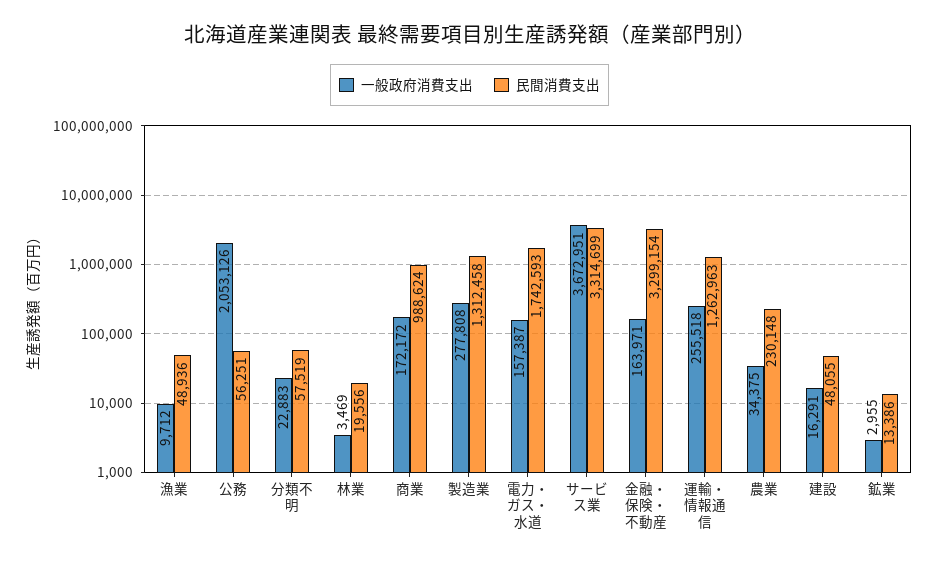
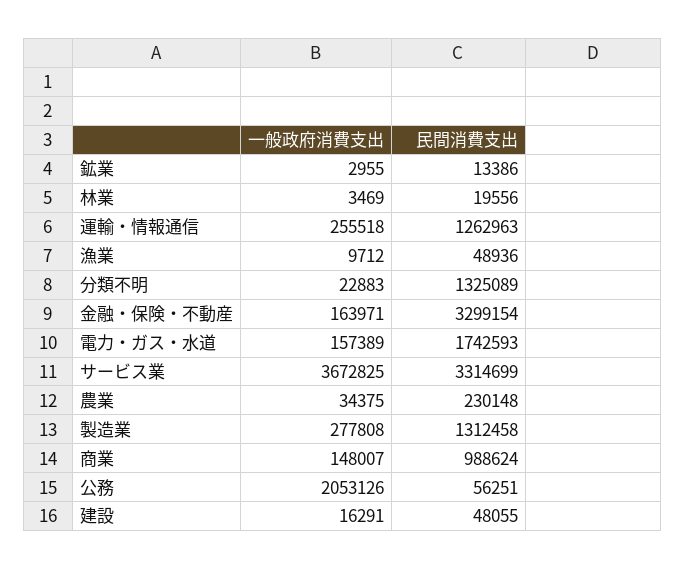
  {
    "一般政府消費支出": {
      "漁業": 9712,
      "公務": 2053126,
      "分類不明": 22883,
      "林業": 3469,
-     "商業": 172172,
+     "商業": 148007,
      "製造業": 277808,
-     "電力・ガス・水道": 157387,
+     "電力・ガス・水道": 157389,
-     "サービス業": 3672951,
+     "サービス業": 3672825,
      "金融・保険・不動産": 163971,
      "運輸・情報通信": 255518,
      "農業": 34375,
      "建設": 16291,
      "鉱業": 2955
    },
    "民間消費支出": {
      "漁業": 48936,
      "公務": 56251,
-     "分類不明": 57519,
+     "分類不明": 1325089,
      "林業": 19556,
      "商業": 988624,
      "製造業": 1312458,
      "電力・ガス・水道": 1742593,
      "サービス業": 3314699,
      "金融・保険・不動産": 3299154,
      "運輸・情報通信": 1262963,
      "農業": 230148,
      "建設": 48055,
      "鉱業": 13386
    }
  }

